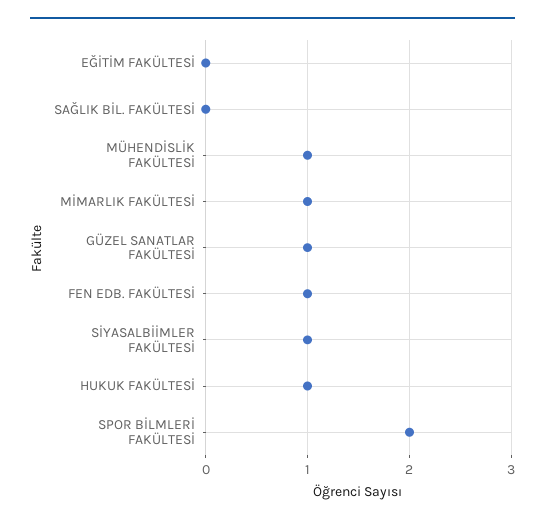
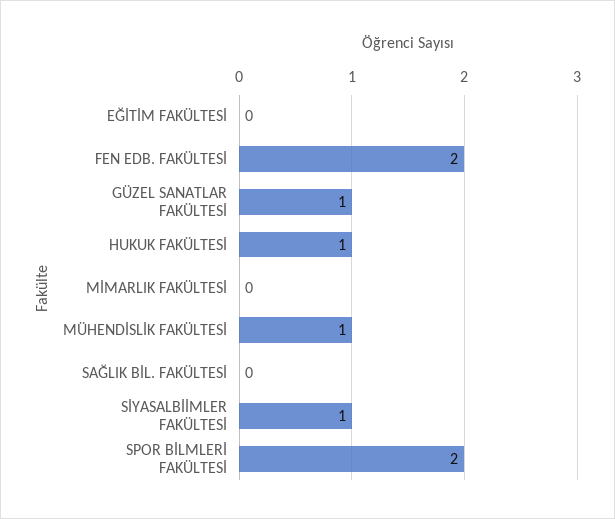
  {
    "EĞİTİM FAKÜLTESİ": 0,
    "SAĞLIK BİL. FAKÜLTESİ": 0,
    "MÜHENDİSLİK FAKÜLTESİ": 1,
-   "MİMARLIK FAKÜLTESİ": 1,
+   "MİMARLIK FAKÜLTESİ": 0,
    "GÜZEL SANATLAR FAKÜLTESİ": 1,
-   "FEN EDB. FAKÜLTESİ": 1,
+   "FEN EDB. FAKÜLTESİ": 2,
    "SİYASALBİİMLER FAKÜLTESİ": 1,
    "HUKUK FAKÜLTESİ": 1,
    "SPOR BİLMLERİ FAKÜLTESİ": 2
  }

